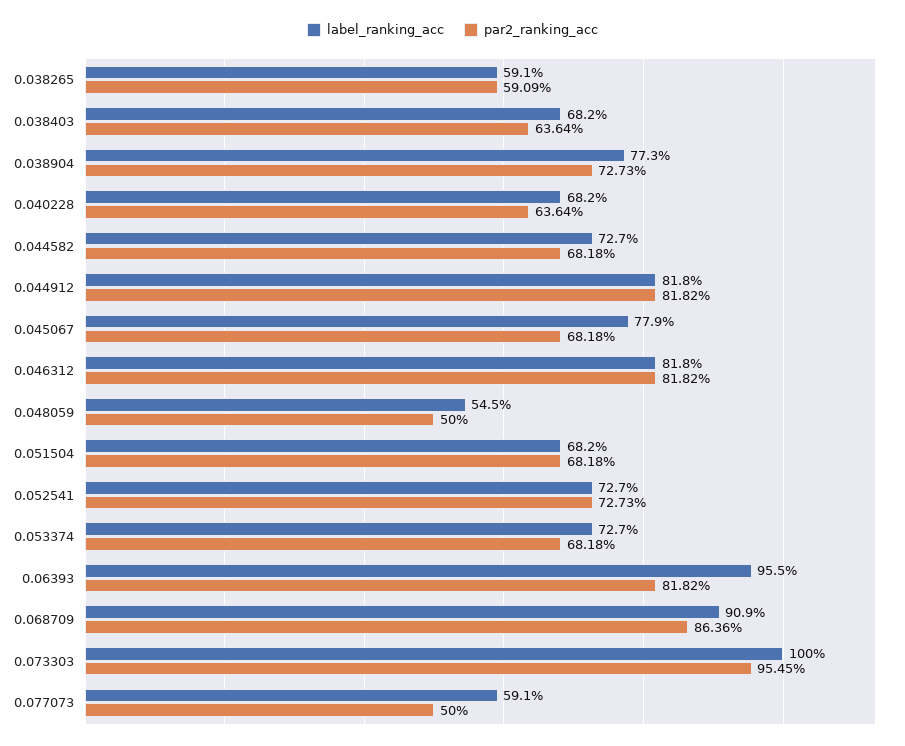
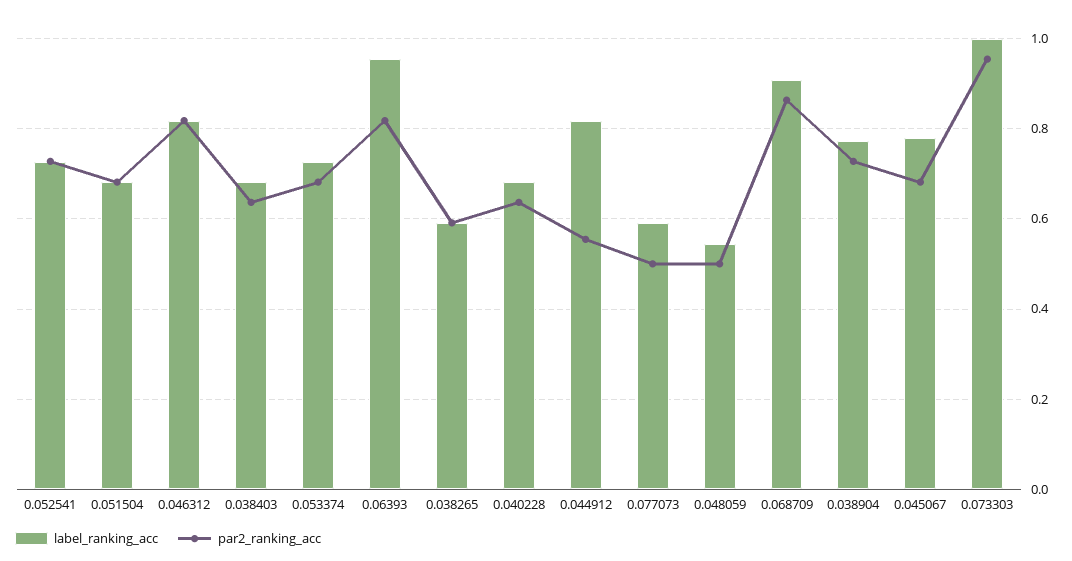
  {
    "label_ranking_acc": {
      "0.038265": 0.591,
      "0.038403": 0.682,
      "0.038904": 0.773,
      "0.040228": 0.682,
-     "0.044582": 0.727,
      "0.044912": 0.818,
      "0.045067": 0.779,
      "0.046312": 0.818,
      "0.048059": 0.545,
      "0.051504": 0.682,
      "0.052541": 0.727,
      "0.053374": 0.727,
      "0.06393": 0.955,
      "0.068709": 0.909,
      "0.073303": 1,
      "0.077073": 0.591
    },
    "par2_ranking_acc": {
      "0.038265": 0.5909,
      "0.038403": 0.6364,
      "0.038904": 0.7273,
      "0.040228": 0.6364,
-     "0.044582": 0.6818,
-     "0.044912": 0.8182,
+     "0.044912": 0.56,
      "0.045067": 0.6818,
      "0.046312": 0.8182,
      "0.048059": 0.5,
      "0.051504": 0.6818,
      "0.052541": 0.7273,
      "0.053374": 0.6818,
      "0.06393": 0.8182,
      "0.068709": 0.8636,
      "0.073303": 0.9545,
      "0.077073": 0.5
    }
  }

